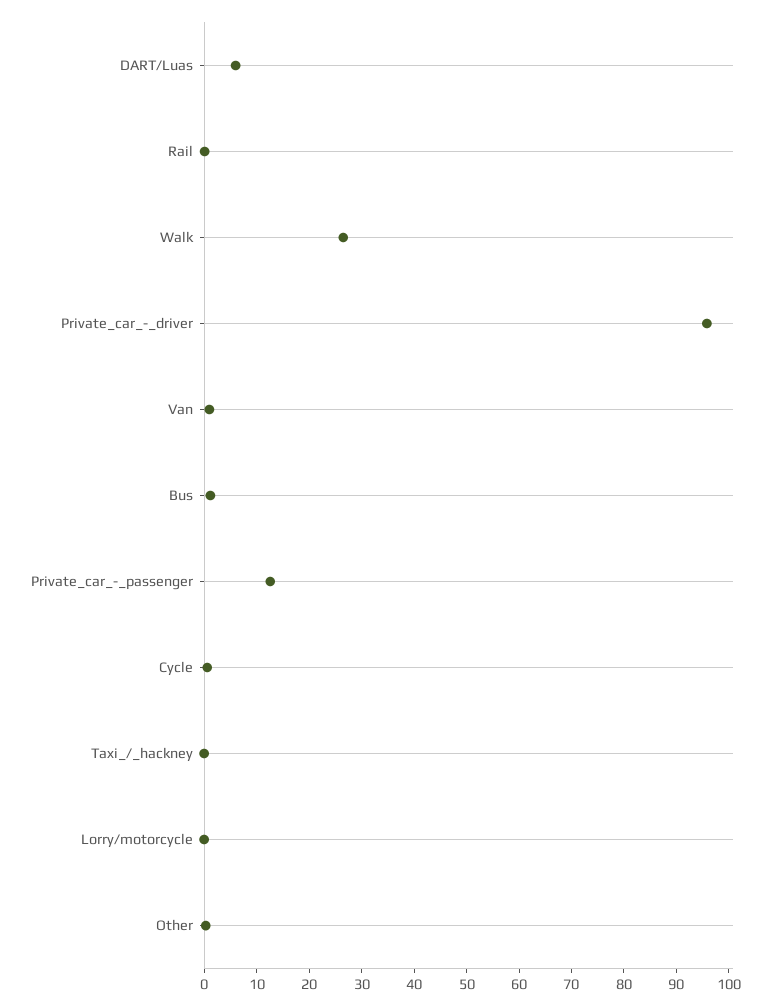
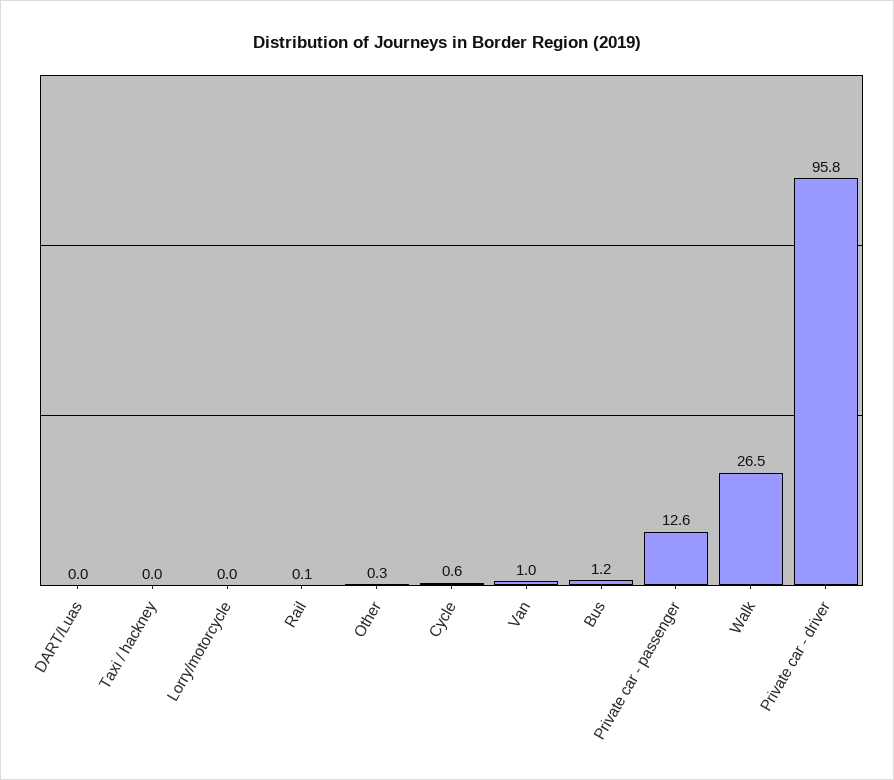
  {
-   "DART/Luas": 6,
+   "DART/Luas": 0,
    "Rail": 0.1,
    "Walk": 26.5,
    "Private_car_-_driver": 95.8,
    "Van": 1,
    "Bus": 1.2,
    "Private_car_-_passenger": 12.6,
    "Cycle": 0.6,
    "Taxi_/_hackney": 0,
    "Lorry/motorcycle": 0,
    "Other": 0.3
  }

